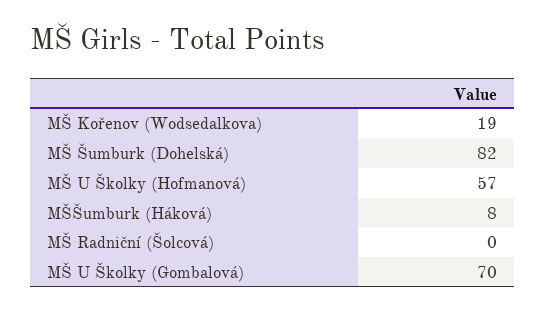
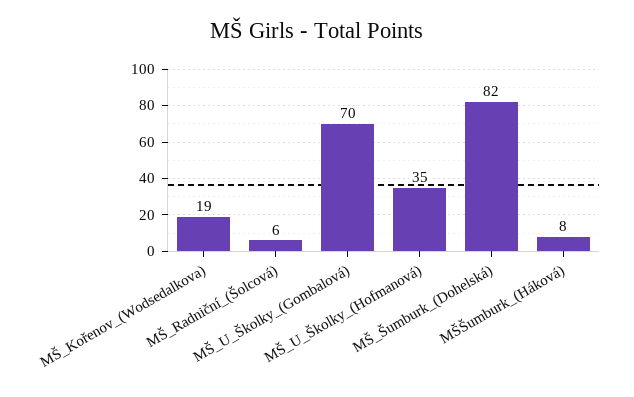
  {
    "MŠ Kořenov (Wodsedalkova)": 19,
    "MŠ Šumburk (Dohelská)": 82,
-   "MŠ U Školky (Hofmanová)": 57,
+   "MŠ U Školky (Hofmanová)": 35,
    "MŠŠumburk (Háková)": 8,
-   "MŠ Radniční (Šolcová)": 0,
+   "MŠ Radniční (Šolcová)": 6,
    "MŠ U Školky (Gombalová)": 70
  }

